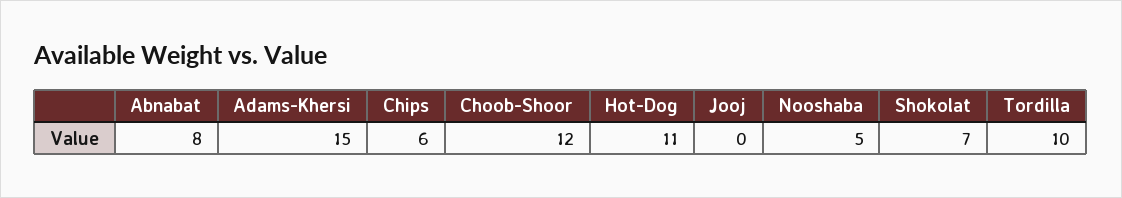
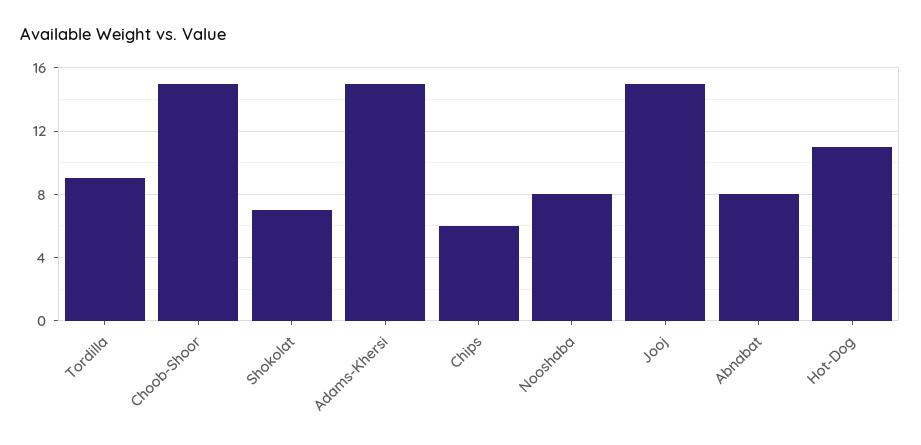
  {
    "Abnabat": 8,
    "Adams-Khersi": 15,
    "Chips": 6,
-   "Choob-Shoor": 12,
+   "Choob-Shoor": 15,
    "Hot-Dog": 11,
-   "Jooj": 0,
+   "Jooj": 15,
-   "Nooshaba": 5,
+   "Nooshaba": 8,
    "Shokolat": 7,
-   "Tordilla": 10
+   "Tordilla": 9
  }

